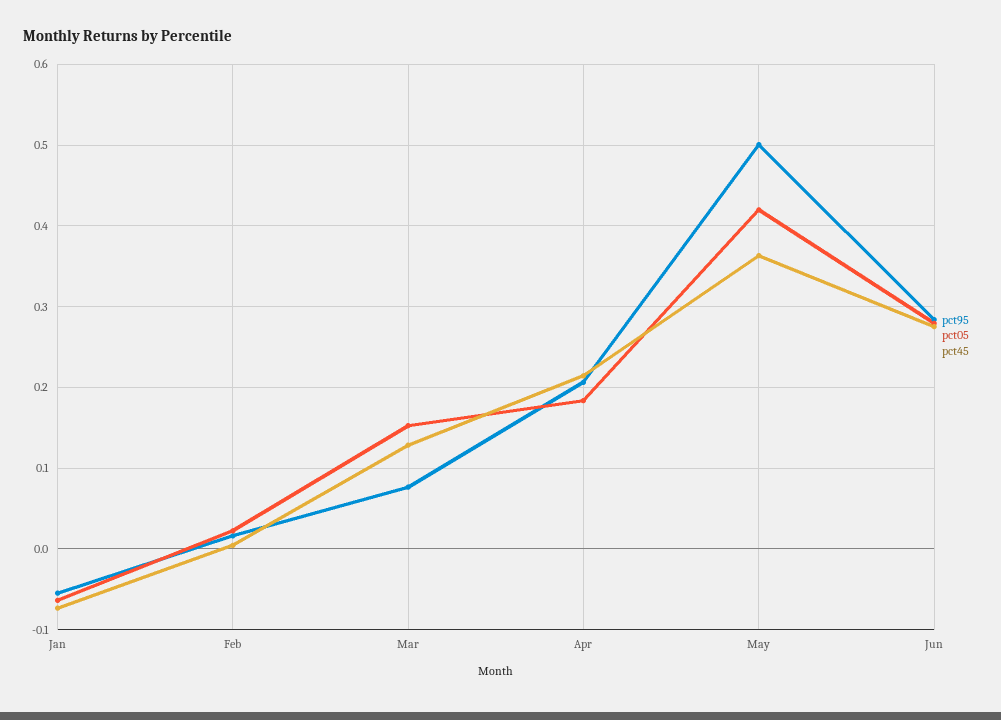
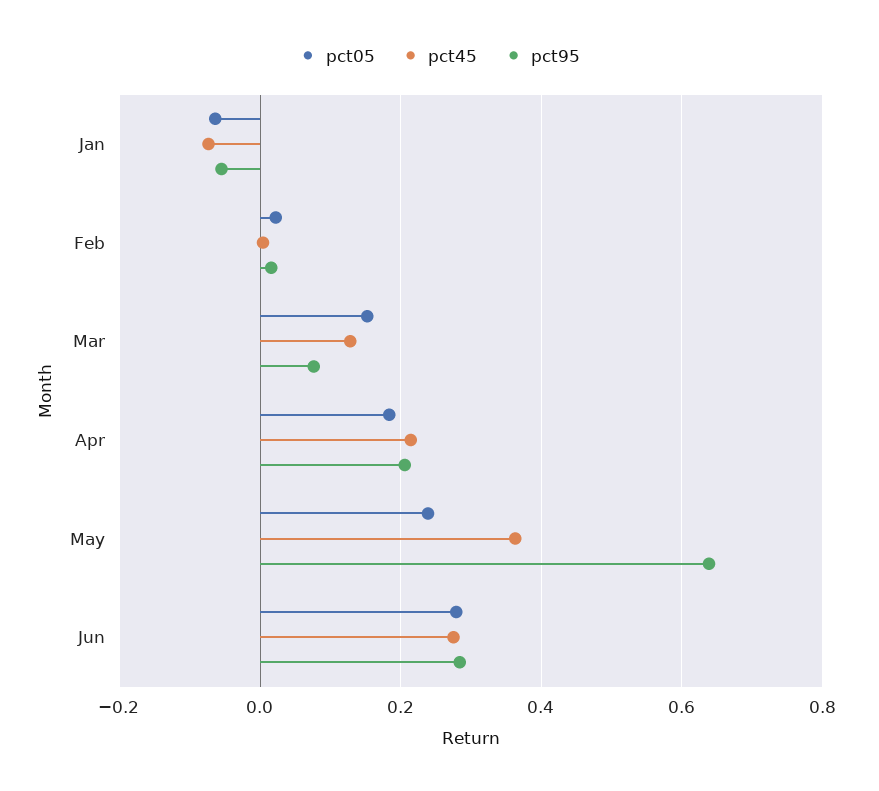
  {
    "pct95": {
      "Jan": -0.05,
      "Feb": 0.02,
      "Mar": 0.08,
      "Apr": 0.21,
-     "May": 0.5,
+     "May": 0.64,
      "Jun": 0.28
    },
    "pct05": {
      "Jan": -0.06,
      "Feb": 0.02,
      "Mar": 0.15,
      "Apr": 0.18,
-     "May": 0.42,
+     "May": 0.24,
      "Jun": 0.28
    },
    "pct45": {
      "Jan": -0.07,
      "Feb": 0,
      "Mar": 0.13,
      "Apr": 0.21,
      "May": 0.36,
      "Jun": 0.28
    }
  }

